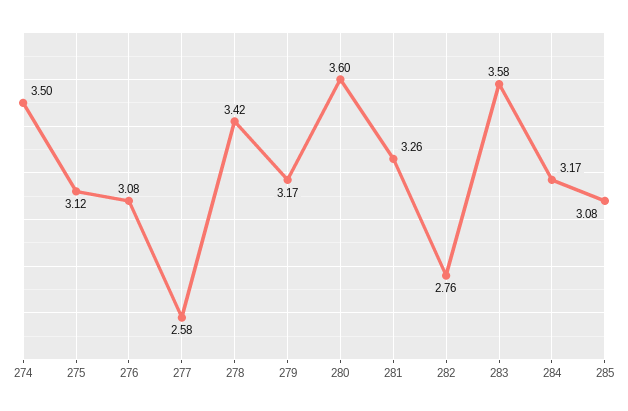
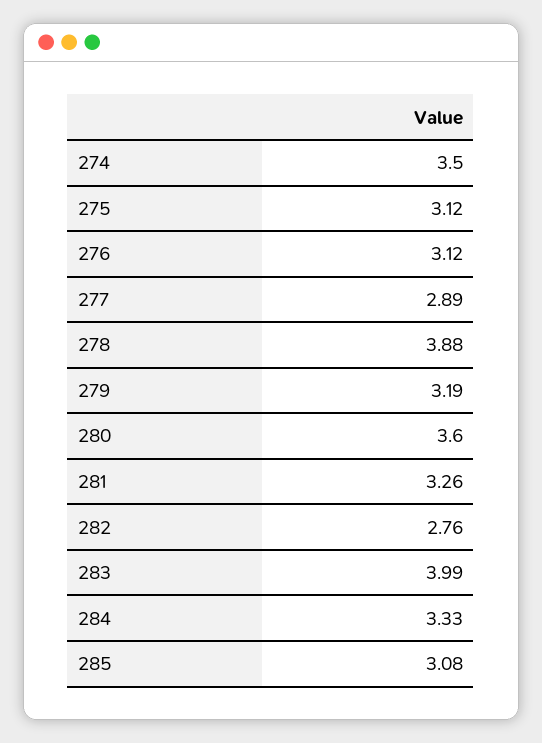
  {
    "274": 3.5,
    "275": 3.12,
-   "276": 3.08,
+   "276": 3.12,
-   "277": 2.58,
+   "277": 2.89,
-   "278": 3.42,
+   "278": 3.88,
-   "279": 3.17,
+   "279": 3.19,
    "280": 3.6,
    "281": 3.26,
    "282": 2.76,
-   "283": 3.58,
+   "283": 3.99,
-   "284": 3.17,
+   "284": 3.33,
    "285": 3.08
  }

